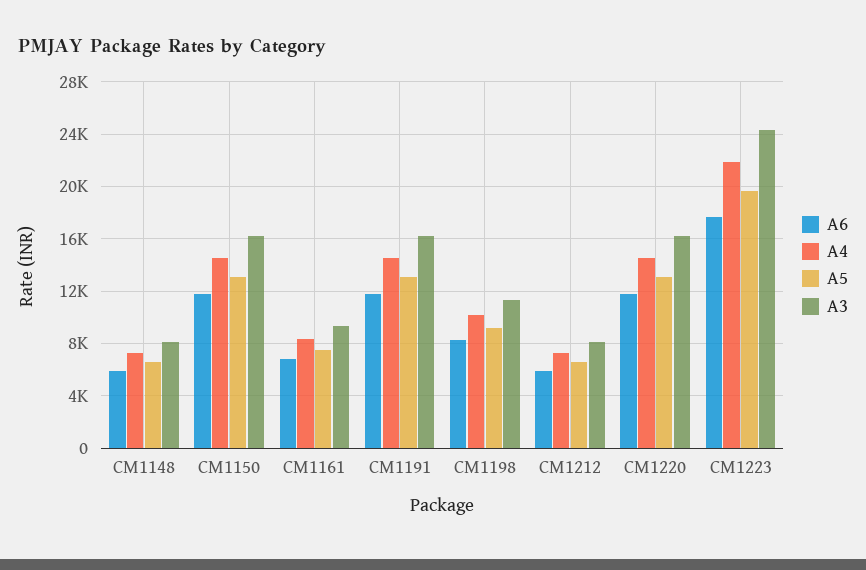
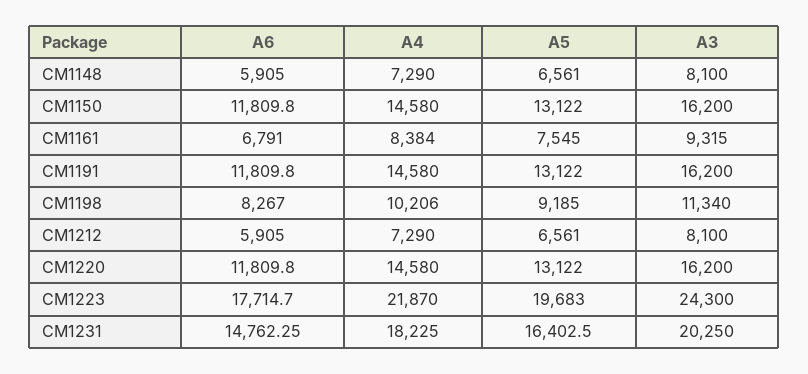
  {
    "A6": {
      "CM1148": 5905,
      "CM1150": 11809.8,
      "CM1161": 6791,
      "CM1191": 11809.8,
      "CM1198": 8267,
      "CM1212": 5905,
      "CM1220": 11809.8,
-     "CM1223": 17714.7
+     "CM1223": 17714.7,
+     "CM1231": 14762.25
    },
    "A4": {
      "CM1148": 7290,
      "CM1150": 14580,
      "CM1161": 8384,
      "CM1191": 14580,
      "CM1198": 10206,
      "CM1212": 7290,
      "CM1220": 14580,
-     "CM1223": 21870
+     "CM1223": 21870,
+     "CM1231": 18225
    },
    "A5": {
      "CM1148": 6561,
      "CM1150": 13122,
      "CM1161": 7545,
      "CM1191": 13122,
      "CM1198": 9185,
      "CM1212": 6561,
      "CM1220": 13122,
-     "CM1223": 19683
+     "CM1223": 19683,
+     "CM1231": 16402.5
    },
    "A3": {
      "CM1148": 8100,
      "CM1150": 16200,
      "CM1161": 9315,
      "CM1191": 16200,
      "CM1198": 11340,
      "CM1212": 8100,
      "CM1220": 16200,
-     "CM1223": 24300
+     "CM1223": 24300,
+     "CM1231": 20250
    }
  }

